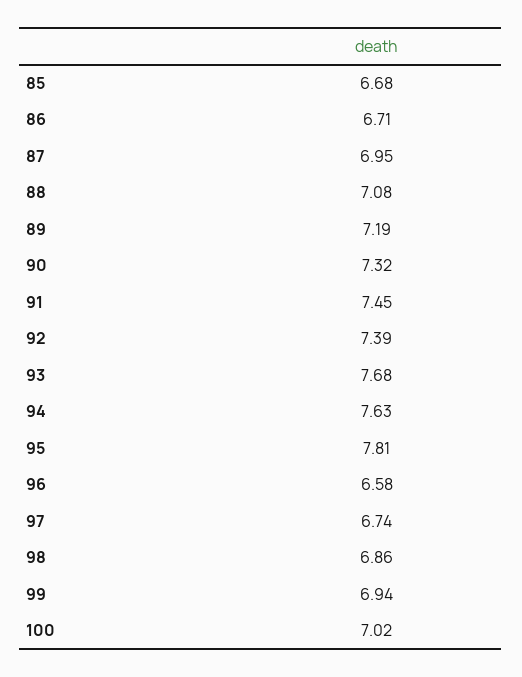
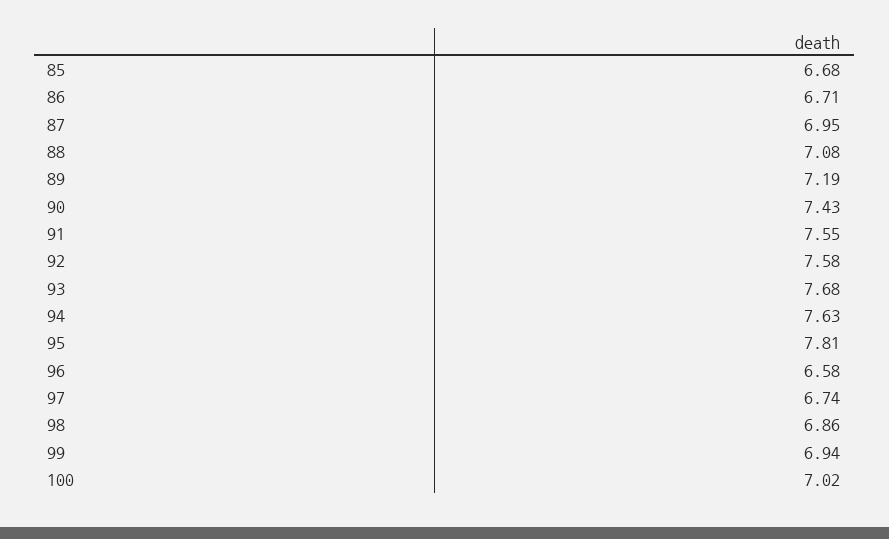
  {
    "85": 6.68,
    "86": 6.71,
    "87": 6.95,
    "88": 7.08,
    "89": 7.19,
-   "90": 7.32,
+   "90": 7.43,
-   "91": 7.45,
+   "91": 7.55,
-   "92": 7.39,
+   "92": 7.58,
    "93": 7.68,
    "94": 7.63,
    "95": 7.81,
    "96": 6.58,
    "97": 6.74,
    "98": 6.86,
    "99": 6.94,
    "100": 7.02
  }

